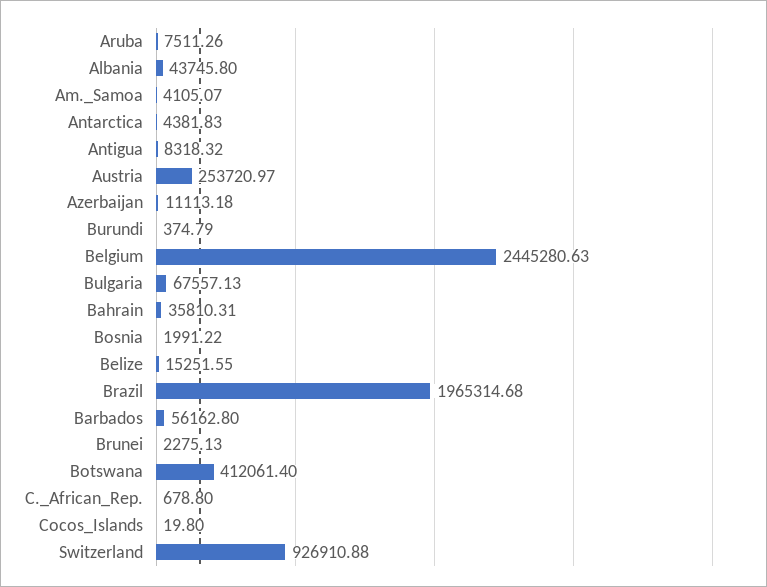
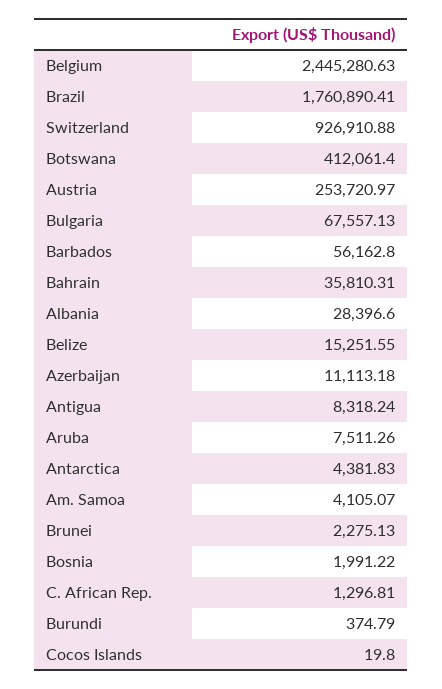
  {
    "Aruba": 7511.26,
-   "Albania": 43745.8,
+   "Albania": 28396.6,
    "Am._Samoa": 4105.07,
    "Antarctica": 4381.83,
-   "Antigua": 8318.32,
+   "Antigua": 8318.24,
    "Austria": 253720.97,
    "Azerbaijan": 11113.18,
    "Burundi": 374.79,
    "Belgium": 2445280.63,
    "Bulgaria": 67557.13,
    "Bahrain": 35810.31,
    "Bosnia": 1991.22,
    "Belize": 15251.55,
-   "Brazil": 1965314.68,
+   "Brazil": 1760890.41,
    "Barbados": 56162.8,
    "Brunei": 2275.13,
    "Botswana": 412061.4,
-   "C._African_Rep.": 678.8,
+   "C._African_Rep.": 1296.81,
    "Cocos_Islands": 19.8,
    "Switzerland": 926910.88
  }

